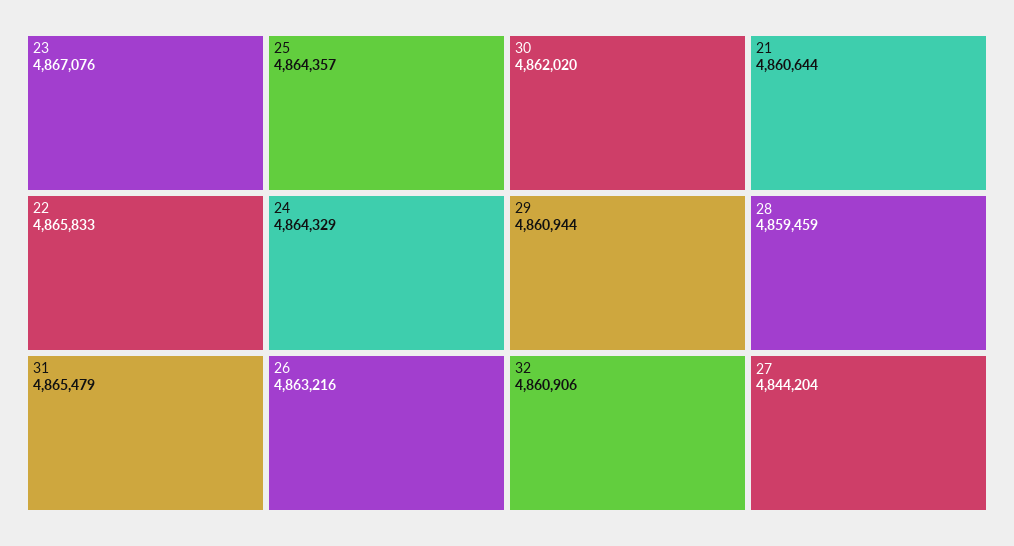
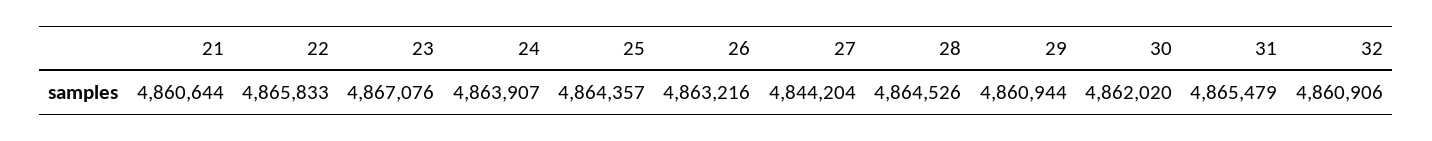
  {
    "23": 4867076,
    "22": 4865833,
    "31": 4865479,
    "25": 4864357,
-   "24": 4864329,
+   "24": 4863907,
    "26": 4863216,
    "30": 4862020,
    "29": 4860944,
    "32": 4860906,
    "21": 4860644,
-   "28": 4859459,
+   "28": 4864526,
    "27": 4844204
  }

